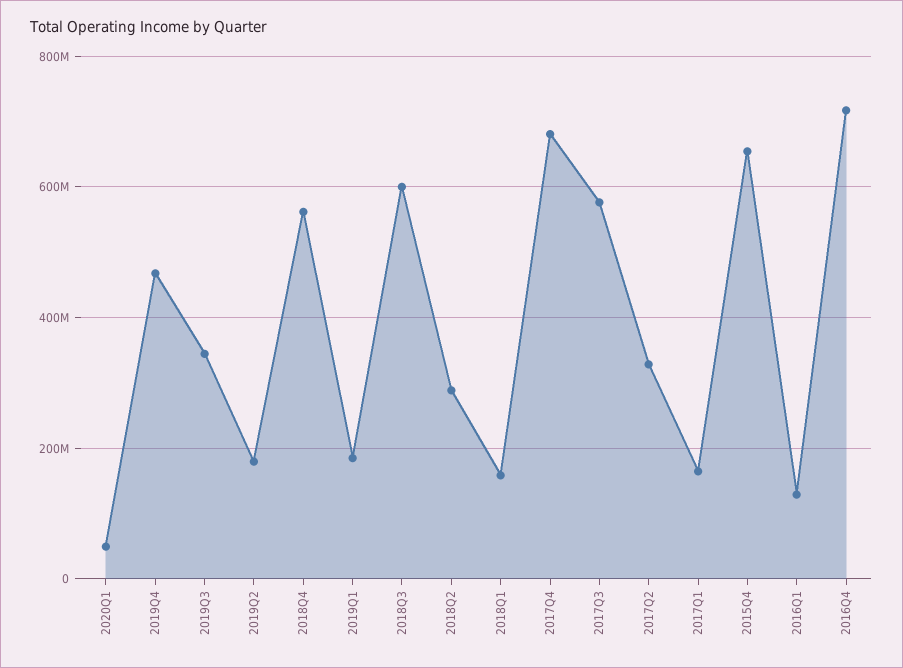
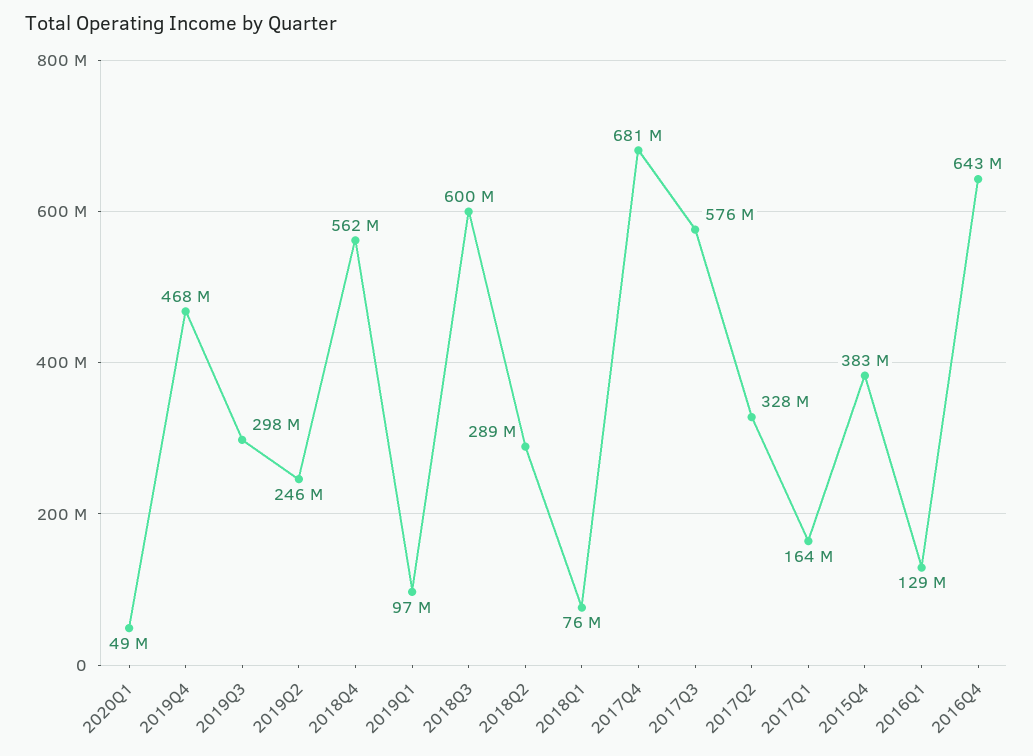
  {
    "2020Q1": 49000000,
    "2019Q4": 468000000,
-   "2019Q3": 340000000,
+   "2019Q3": 298000000,
-   "2019Q2": 180000000,
+   "2019Q2": 246000000,
    "2018Q4": 562000000,
-   "2019Q1": 180000000,
+   "2019Q1": 97000000,
    "2018Q3": 600000000,
    "2018Q2": 289000000,
-   "2018Q1": 160000000,
+   "2018Q1": 76000000,
    "2017Q4": 681000000,
    "2017Q3": 576000000,
    "2017Q2": 328000000,
    "2017Q1": 164000000,
-   "2015Q4": 660000000,
+   "2015Q4": 383000000,
    "2016Q1": 129000000,
-   "2016Q4": 720000000
+   "2016Q4": 643000000
  }

